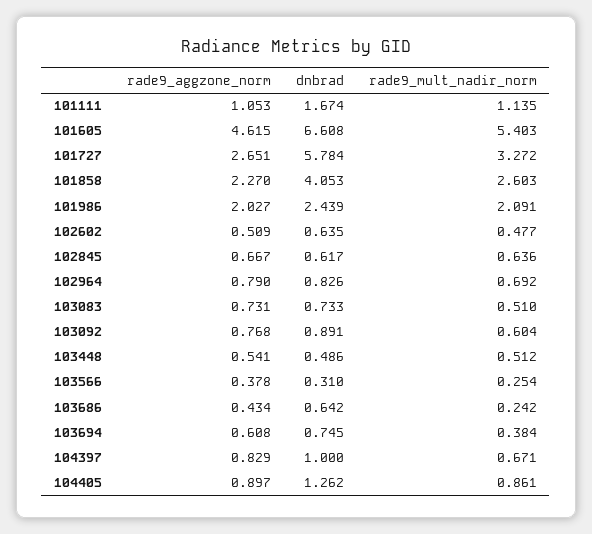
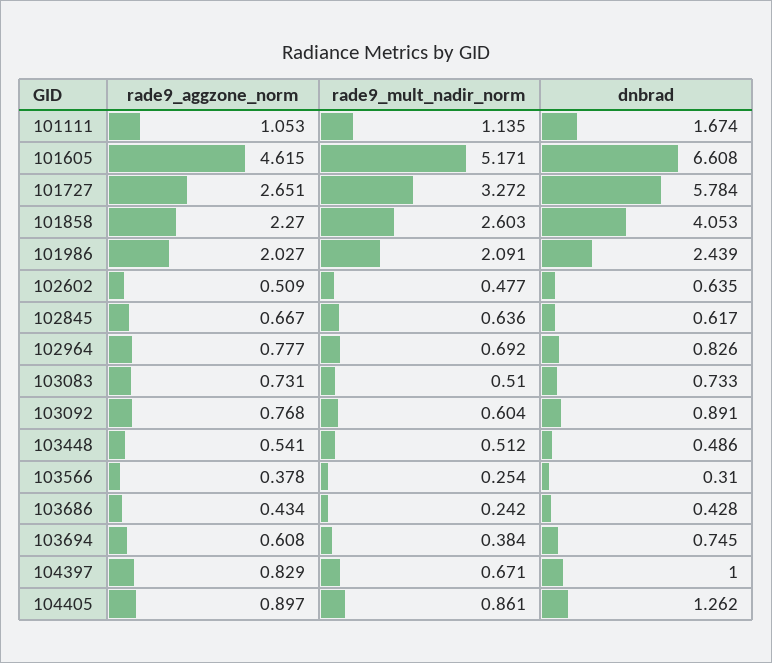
  {
    "rade9_aggzone_norm": {
      "101111": 1.053,
      "101605": 4.615,
      "101727": 2.651,
      "101858": 2.27,
      "101986": 2.027,
      "102602": 0.509,
      "102845": 0.667,
-     "102964": 0.79,
+     "102964": 0.777,
      "103083": 0.731,
      "103092": 0.768,
      "103448": 0.541,
      "103566": 0.378,
      "103686": 0.434,
      "103694": 0.608,
      "104397": 0.829,
      "104405": 0.897
    },
    "dnbrad": {
      "101111": 1.674,
      "101605": 6.608,
      "101727": 5.784,
      "101858": 4.053,
      "101986": 2.439,
      "102602": 0.635,
      "102845": 0.617,
      "102964": 0.826,
      "103083": 0.733,
      "103092": 0.891,
      "103448": 0.486,
      "103566": 0.31,
-     "103686": 0.642,
+     "103686": 0.428,
      "103694": 0.745,
      "104397": 1,
      "104405": 1.262
    },
    "rade9_mult_nadir_norm": {
      "101111": 1.135,
-     "101605": 5.403,
+     "101605": 5.171,
      "101727": 3.272,
      "101858": 2.603,
      "101986": 2.091,
      "102602": 0.477,
      "102845": 0.636,
      "102964": 0.692,
      "103083": 0.51,
      "103092": 0.604,
      "103448": 0.512,
      "103566": 0.254,
      "103686": 0.242,
      "103694": 0.384,
      "104397": 0.671,
      "104405": 0.861
    }
  }

